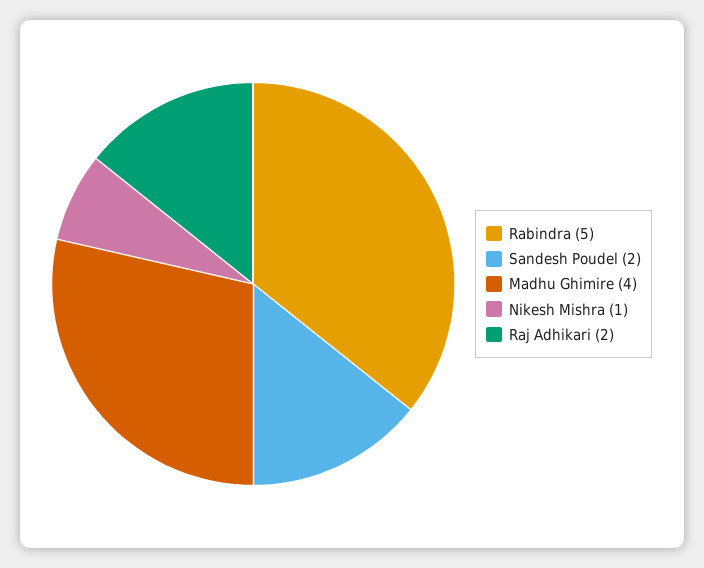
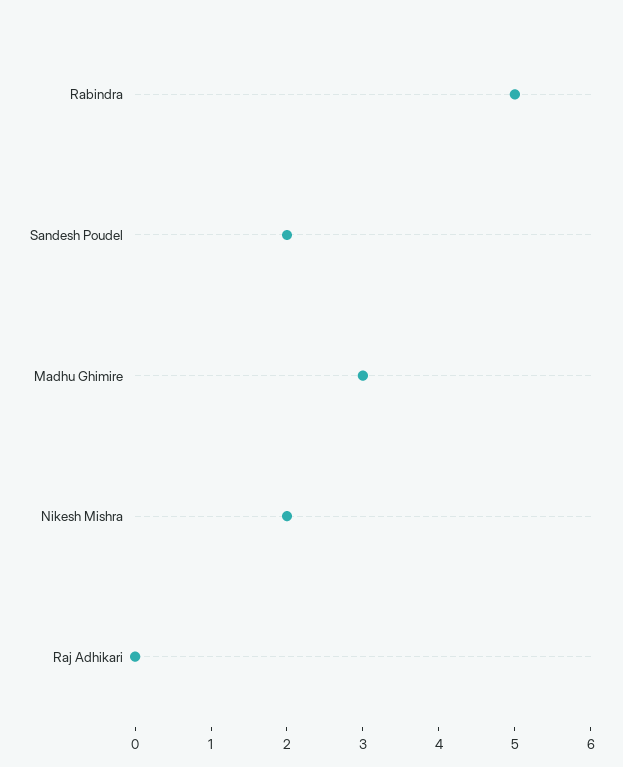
  {
    "Rabindra": 5,
    "Sandesh Poudel": 2,
-   "Madhu Ghimire": 4,
+   "Madhu Ghimire": 3,
-   "Nikesh Mishra": 1,
+   "Nikesh Mishra": 2,
-   "Raj Adhikari": 2
+   "Raj Adhikari": 0
  }

